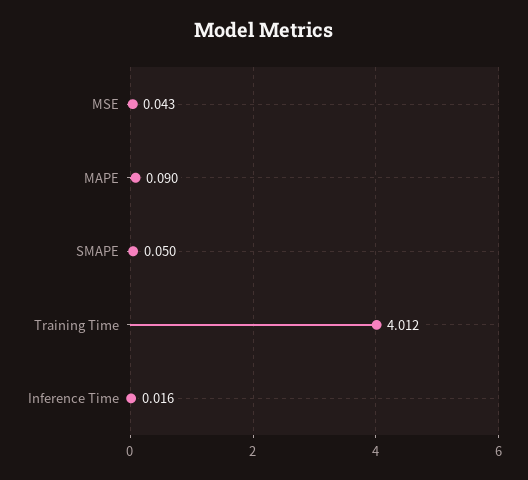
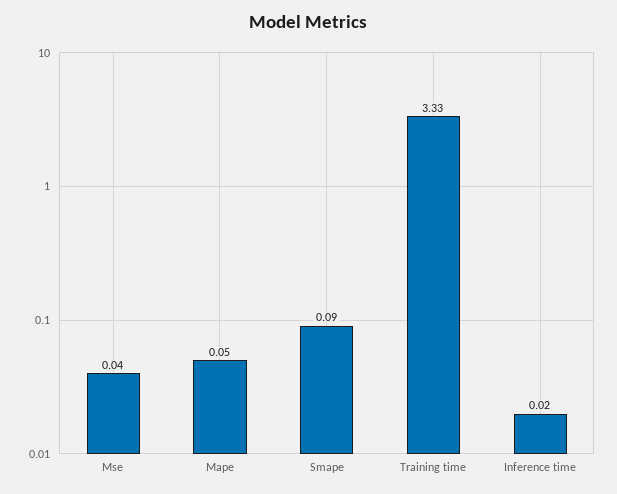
  {
    "MSE": 0.043,
-   "MAPE": 0.09,
+   "MAPE": 0.05,
-   "SMAPE": 0.05,
+   "SMAPE": 0.09,
-   "Training Time": 4.012,
+   "Training Time": 3.33,
    "Inference Time": 0.016
  }

